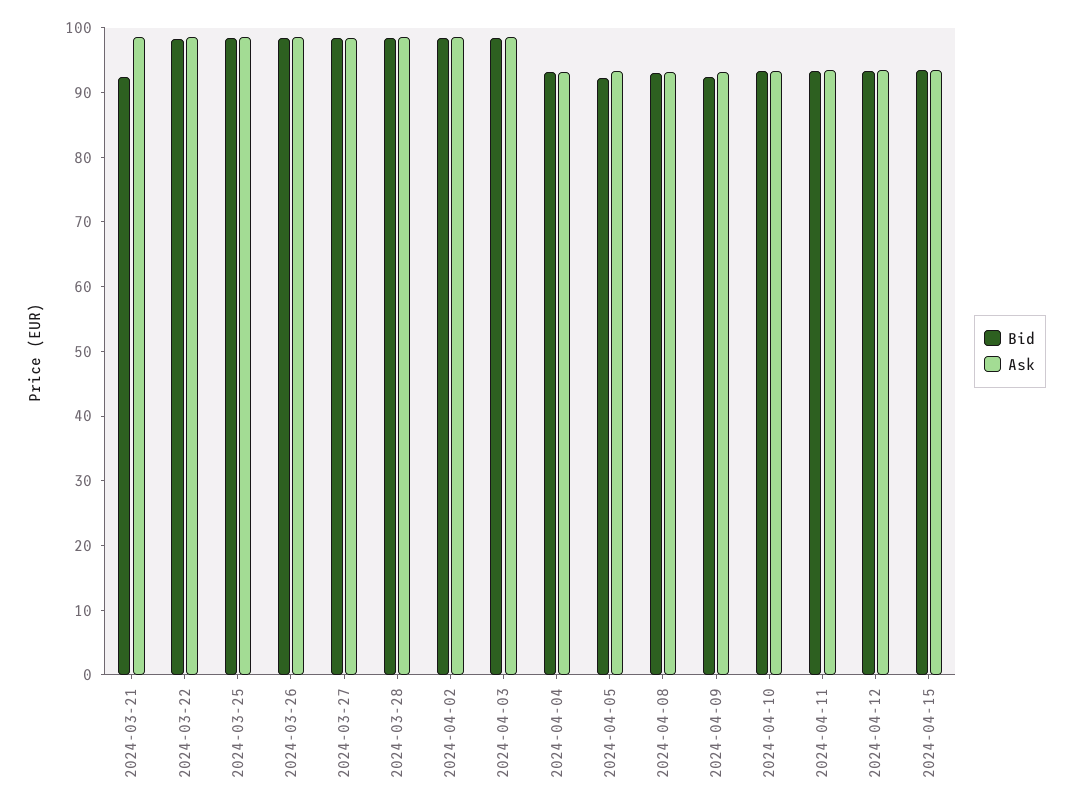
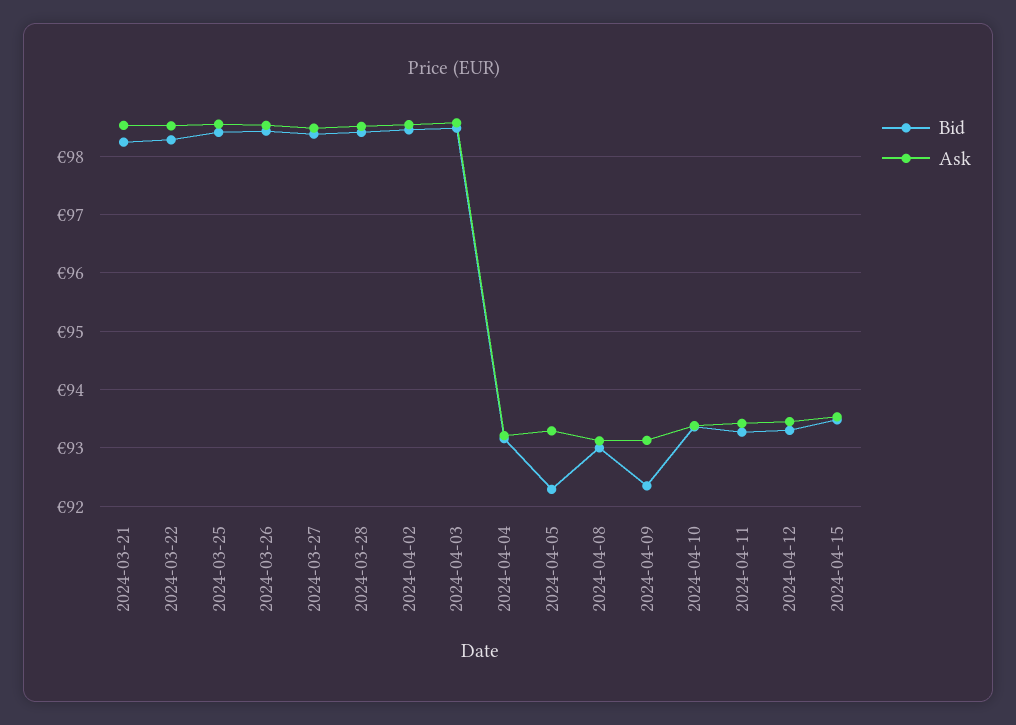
  {
    "Bid": {
-     "2024-03-21": 92,
+     "2024-03-21": 98.2,
      "2024-03-22": 98.2,
      "2024-03-25": 98.4,
      "2024-03-26": 98.4,
      "2024-03-27": 98.4,
      "2024-03-28": 98.4,
      "2024-04-02": 98.4,
      "2024-04-03": 98.4,
      "2024-04-04": 93.2,
      "2024-04-05": 92.2,
      "2024-04-08": 93,
      "2024-04-09": 92.4,
      "2024-04-10": 93.4,
      "2024-04-11": 93.2,
      "2024-04-12": 93.4,
      "2024-04-15": 93.4
    },
    "Ask": {
      "2024-03-21": 98.6,
      "2024-03-22": 98.6,
      "2024-03-25": 98.6,
      "2024-03-26": 98.6,
      "2024-03-27": 98.4,
      "2024-03-28": 98.6,
      "2024-04-02": 98.6,
      "2024-04-03": 98.6,
      "2024-04-04": 93.2,
      "2024-04-05": 93.2,
      "2024-04-08": 93.2,
      "2024-04-09": 93.2,
      "2024-04-10": 93.4,
      "2024-04-11": 93.4,
      "2024-04-12": 93.4,
      "2024-04-15": 93.6
    }
  }

